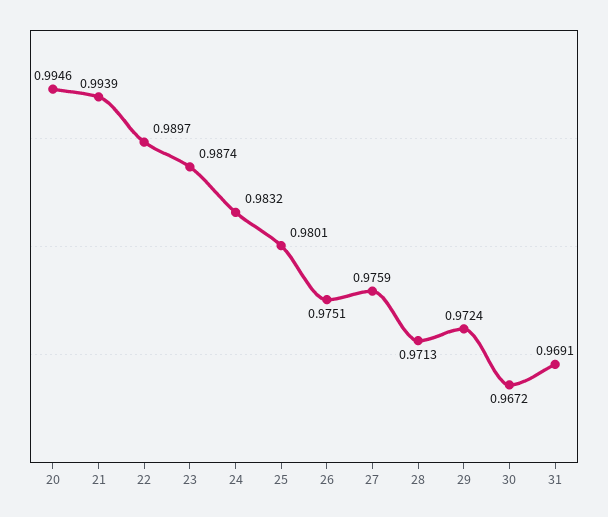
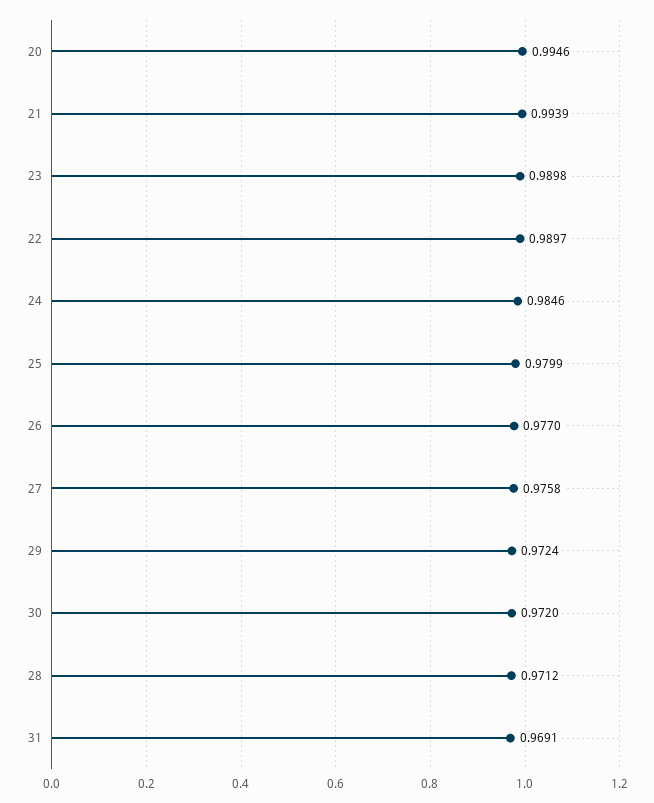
  {
    "20": 0.9946,
    "21": 0.9939,
    "22": 0.9897,
-   "23": 0.9874,
+   "23": 0.9898,
-   "24": 0.9832,
+   "24": 0.9846,
-   "25": 0.9801,
+   "25": 0.9799,
-   "26": 0.9751,
+   "26": 0.977,
-   "27": 0.9759,
+   "27": 0.9758,
-   "28": 0.9713,
+   "28": 0.9712,
    "29": 0.9724,
-   "30": 0.9672,
+   "30": 0.972,
    "31": 0.9691
  }

